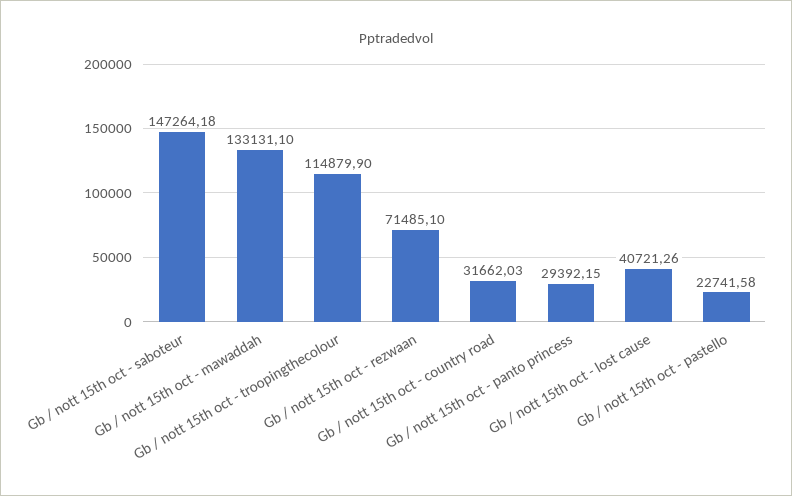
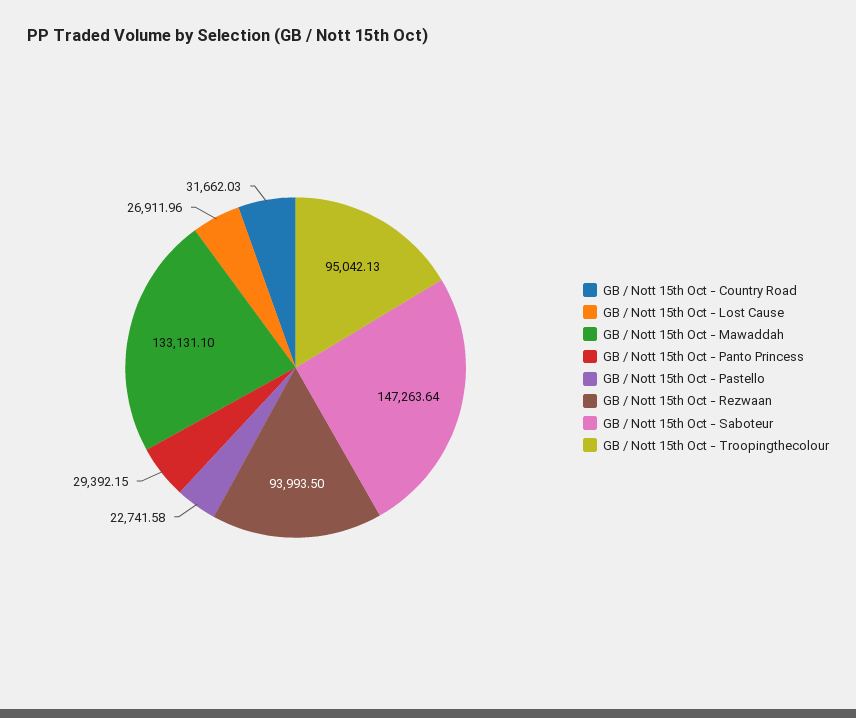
  {
-   "Gb / nott 15th oct - saboteur": 147264.18,
+   "Gb / nott 15th oct - saboteur": 147263.64,
    "Gb / nott 15th oct - mawaddah": 133131.1,
-   "Gb / nott 15th oct - troopingthecolour": 114879.9,
+   "Gb / nott 15th oct - troopingthecolour": 95042.13,
-   "Gb / nott 15th oct - rezwaan": 71485.1,
+   "Gb / nott 15th oct - rezwaan": 93993.5,
    "Gb / nott 15th oct - country road": 31662.03,
    "Gb / nott 15th oct - panto princess": 29392.15,
-   "Gb / nott 15th oct - lost cause": 40721.26,
+   "Gb / nott 15th oct - lost cause": 26911.96,
    "Gb / nott 15th oct - pastello": 22741.58
  }

